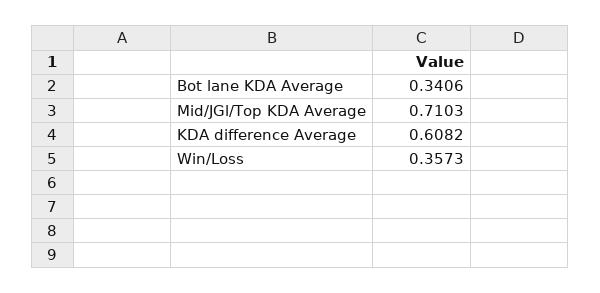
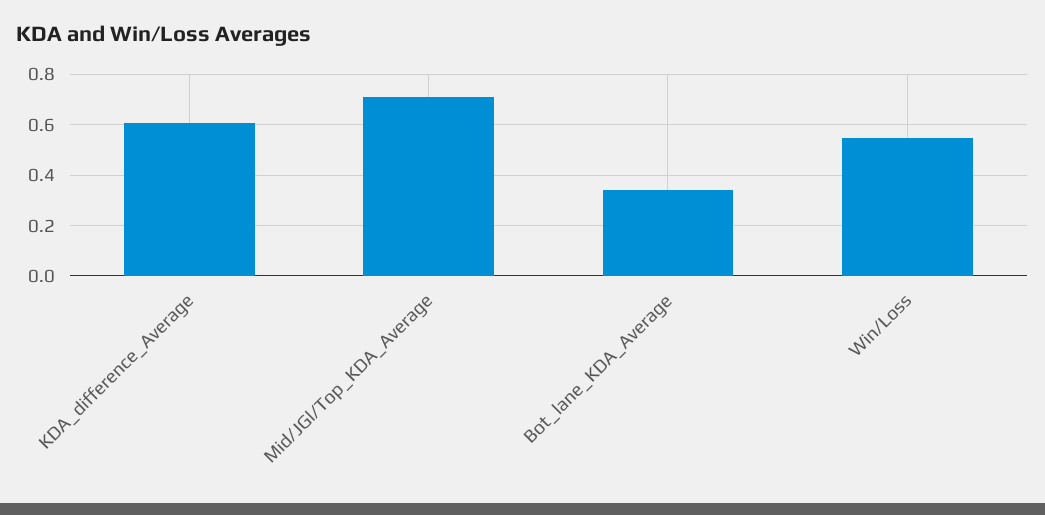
  {
    "Bot lane KDA Average": 0.3406,
    "Mid/JGl/Top KDA Average": 0.7103,
    "KDA difference Average": 0.6082,
-   "Win/Loss": 0.3573
+   "Win/Loss": 0.55
  }

